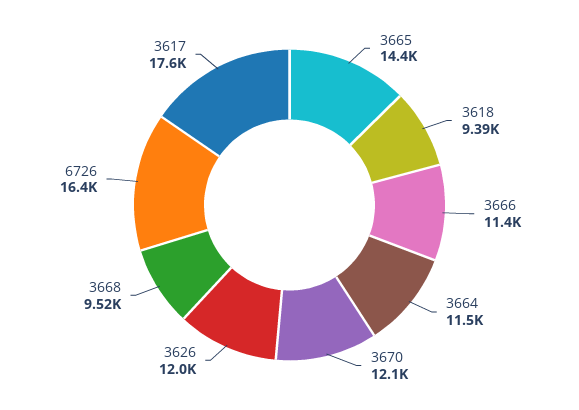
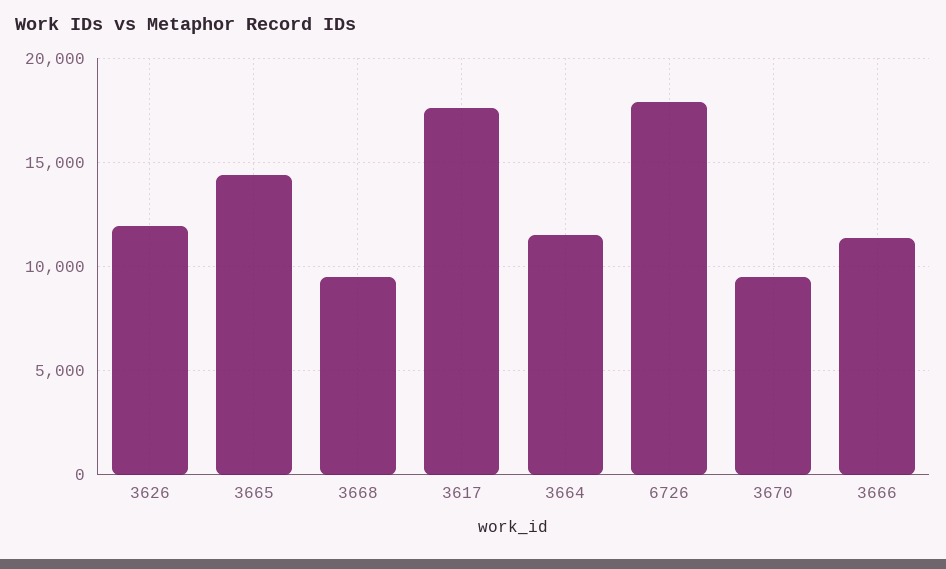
  {
    "3665": 14400,
-   "3618": 9390,
    "3666": 11400,
    "3664": 11500,
-   "3670": 12100,
+   "3670": 9500,
    "3626": 12000,
    "3668": 9520,
-   "6726": 16400,
+   "6726": 18000,
    "3617": 17600
  }

